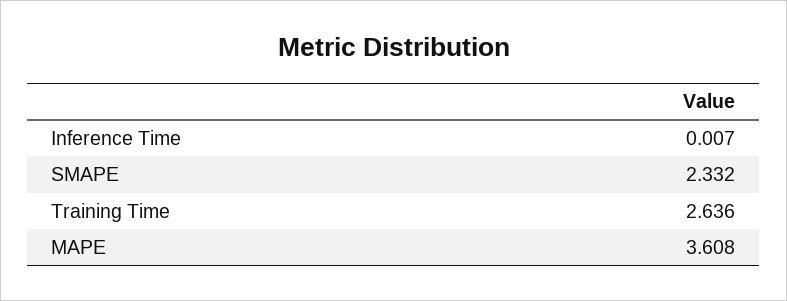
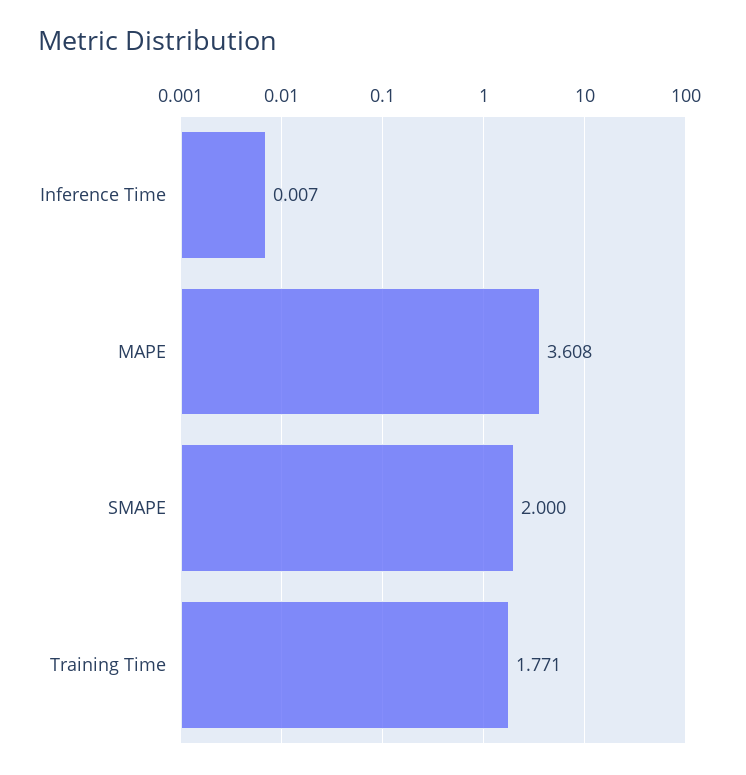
  {
    "Inference Time": 0.007,
-   "SMAPE": 2.332,
+   "SMAPE": 2,
-   "Training Time": 2.636,
+   "Training Time": 1.771,
    "MAPE": 3.608
  }

